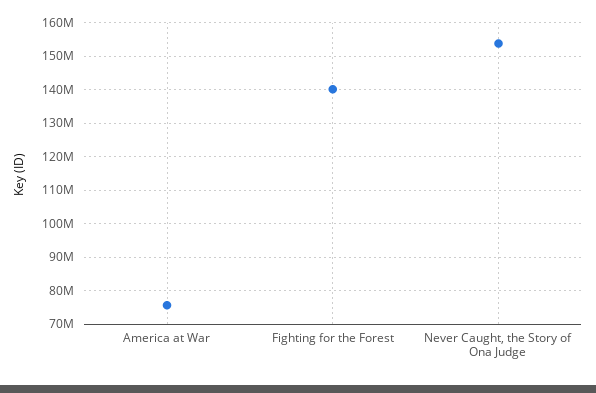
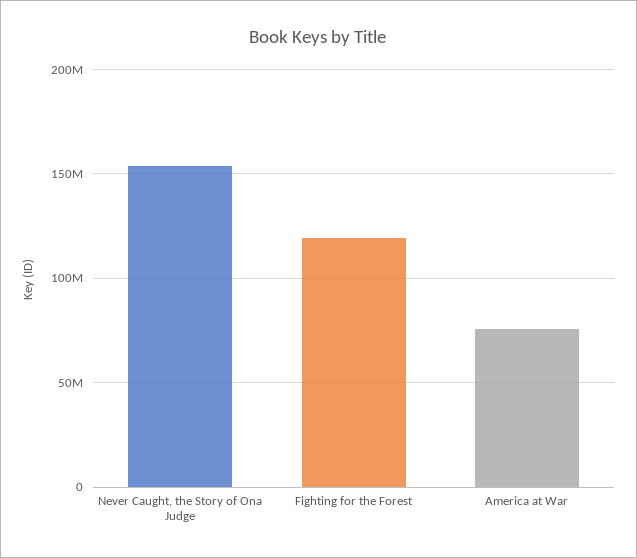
  {
    "America at War": 76000000,
-   "Fighting for the Forest": 140000000,
+   "Fighting for the Forest": 120000000,
    "Never Caught, the Story of Ona Judge": 154000000
  }

